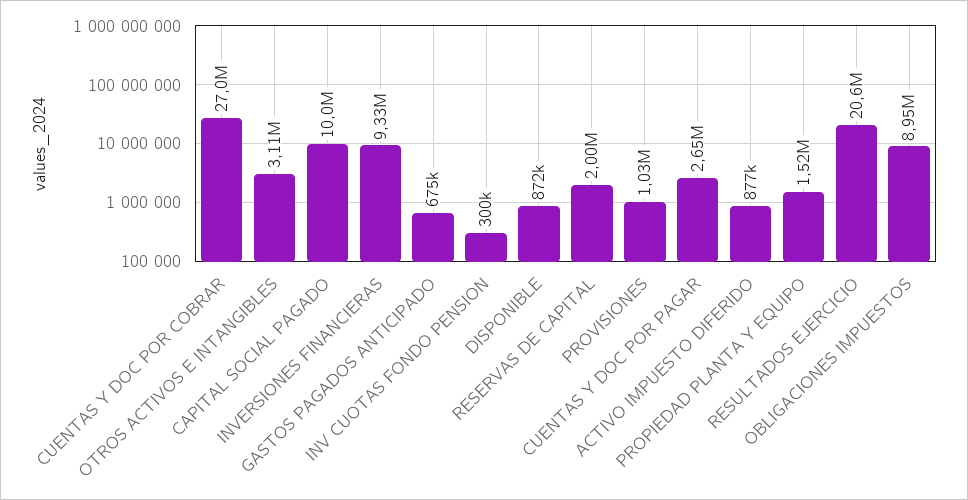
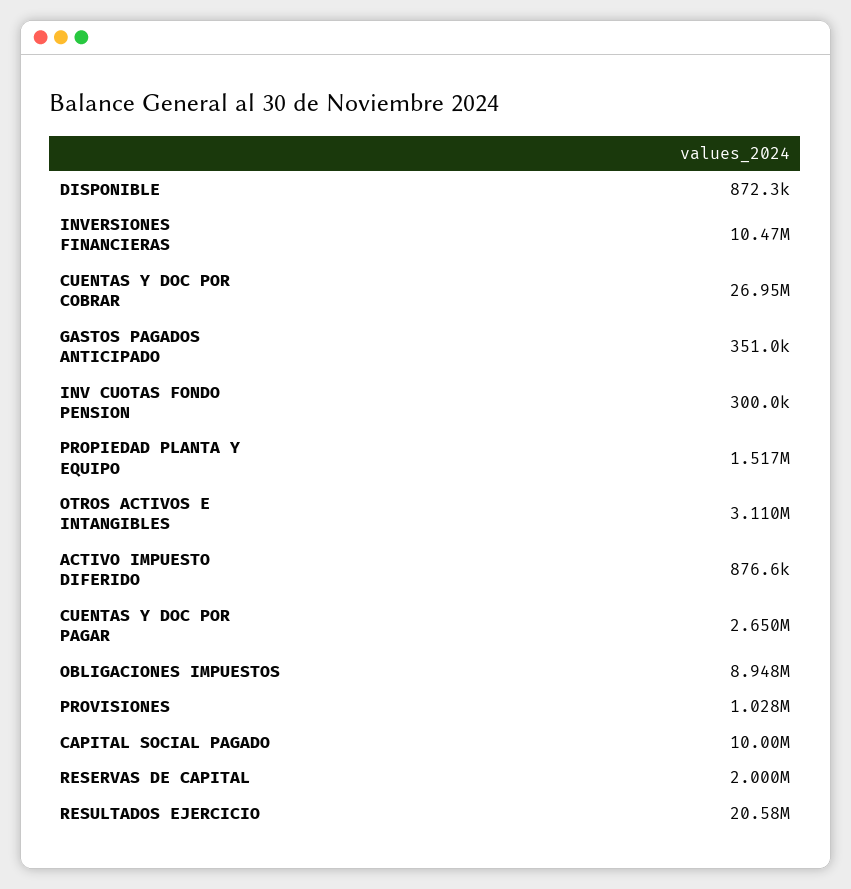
  {
    "CUENTAS Y DOC POR COBRAR": 26950000,
    "OTROS ACTIVOS E INTANGIBLES": 3110000,
    "CAPITAL SOCIAL PAGADO": 10000000,
-   "INVERSIONES FINANCIERAS": 9330000,
+   "INVERSIONES FINANCIERAS": 10470000,
-   "GASTOS PAGADOS ANTICIPADO": 675000,
+   "GASTOS PAGADOS ANTICIPADO": 351000,
    "INV CUOTAS FONDO PENSION": 300000,
    "DISPONIBLE": 872300,
    "RESERVAS DE CAPITAL": 2000000,
    "PROVISIONES": 1028000,
    "CUENTAS Y DOC POR PAGAR": 2650000,
    "ACTIVO IMPUESTO DIFERIDO": 876600,
    "PROPIEDAD PLANTA Y EQUIPO": 1517000,
    "RESULTADOS EJERCICIO": 20580000,
    "OBLIGACIONES IMPUESTOS": 8948000
  }

